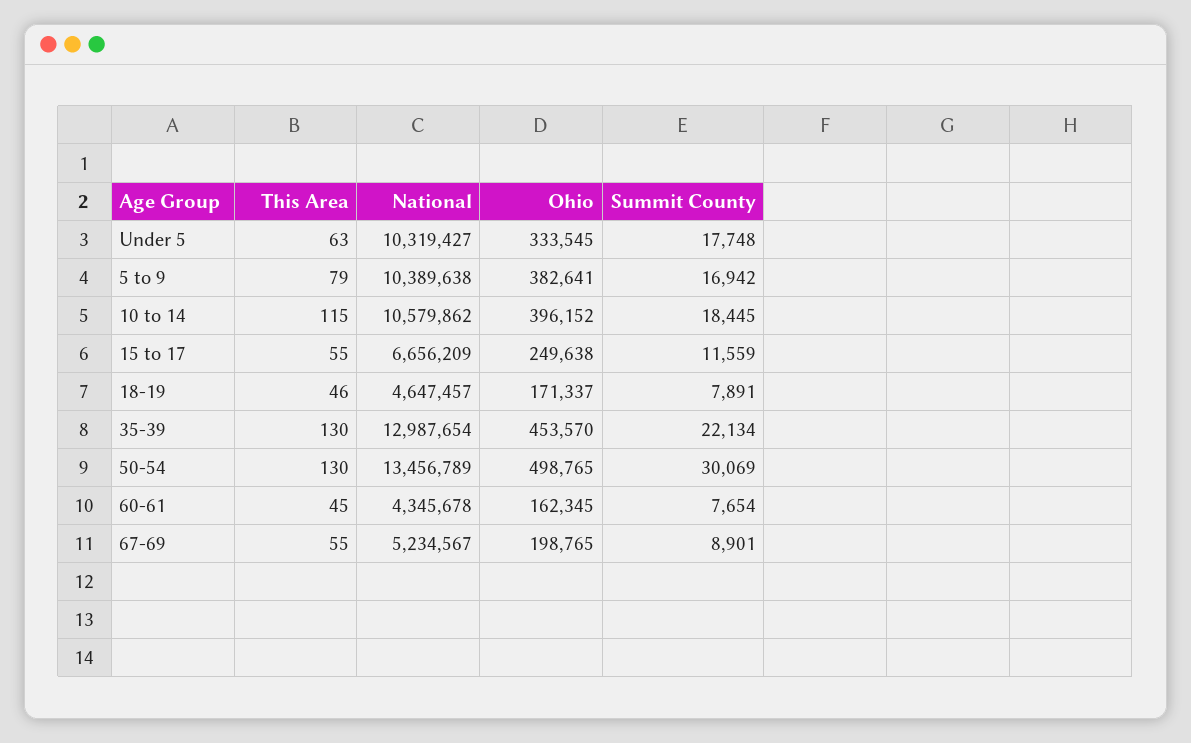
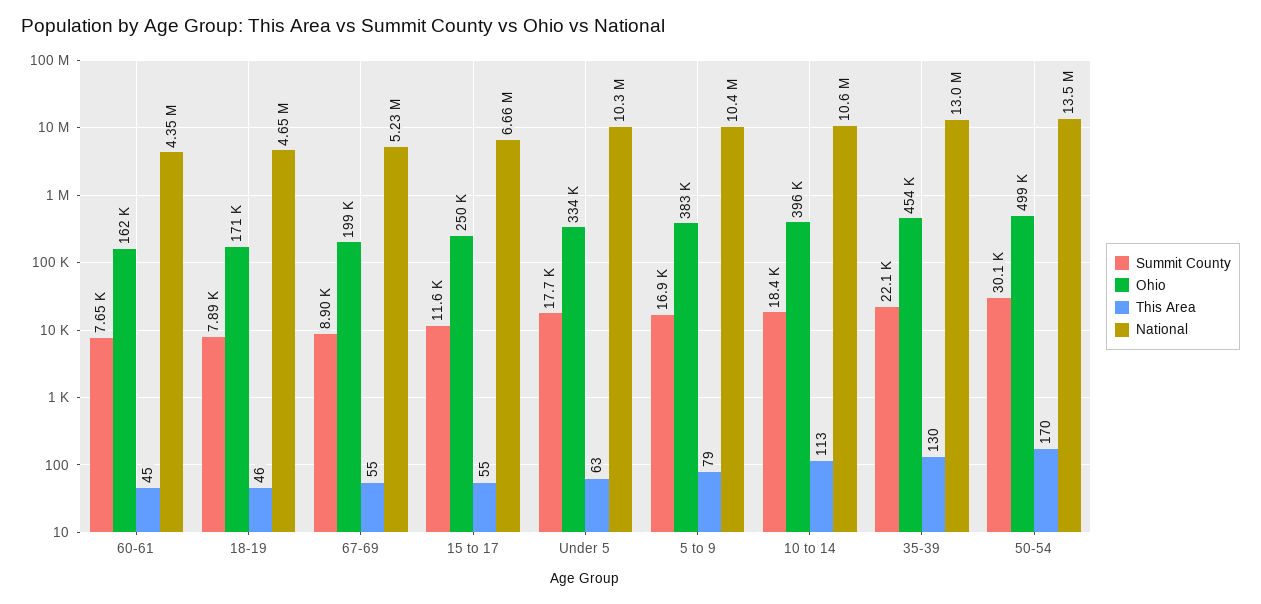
  {
    "This Area": {
      "Under 5": 63,
      "5 to 9": 79,
-     "10 to 14": 115,
+     "10 to 14": 113,
      "15 to 17": 55,
      "18-19": 46,
      "35-39": 130,
-     "50-54": 130,
+     "50-54": 170,
      "60-61": 45,
      "67-69": 55
    },
    "National": {
      "Under 5": 10319427,
      "5 to 9": 10389638,
      "10 to 14": 10579862,
      "15 to 17": 6656209,
      "18-19": 4647457,
      "35-39": 12987654,
      "50-54": 13456789,
      "60-61": 4345678,
      "67-69": 5234567
    },
    "Ohio": {
      "Under 5": 333545,
      "5 to 9": 382641,
      "10 to 14": 396152,
      "15 to 17": 249638,
      "18-19": 171337,
      "35-39": 453570,
      "50-54": 498765,
      "60-61": 162345,
      "67-69": 198765
    },
    "Summit County": {
      "Under 5": 17748,
      "5 to 9": 16942,
      "10 to 14": 18445,
      "15 to 17": 11559,
      "18-19": 7891,
      "35-39": 22134,
      "50-54": 30069,
      "60-61": 7654,
      "67-69": 8901
    }
  }

